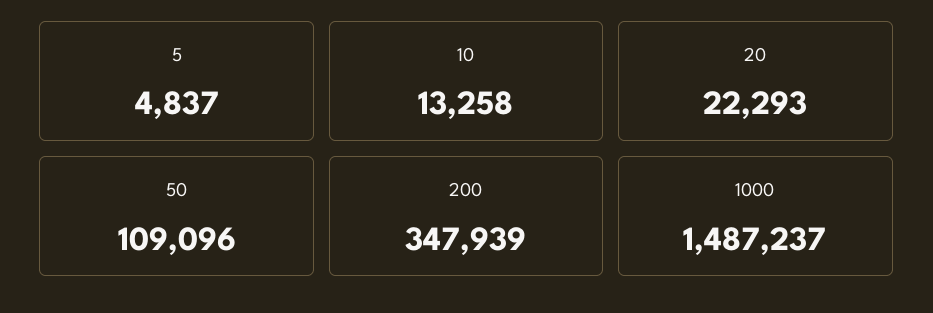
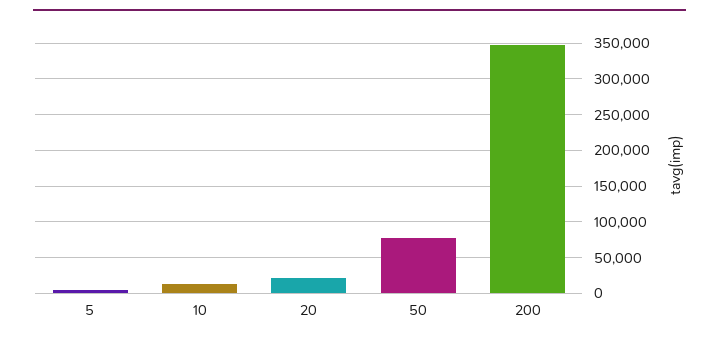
  {
    "5": 4837,
    "10": 13258,
    "20": 22293,
-   "50": 109096,
+   "50": 80000,
-   "200": 347939,
+   "200": 347939
-   "1000": 1487237
  }

